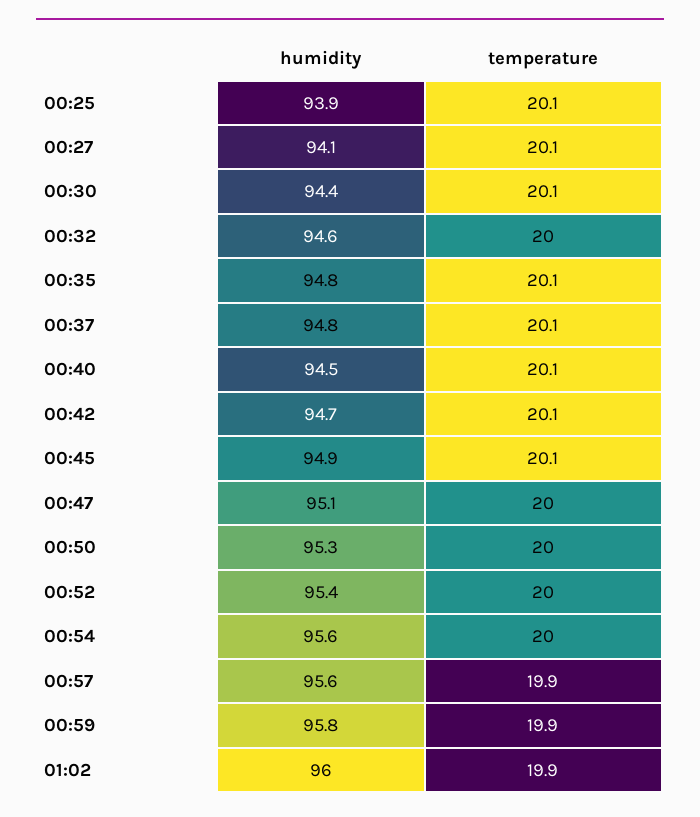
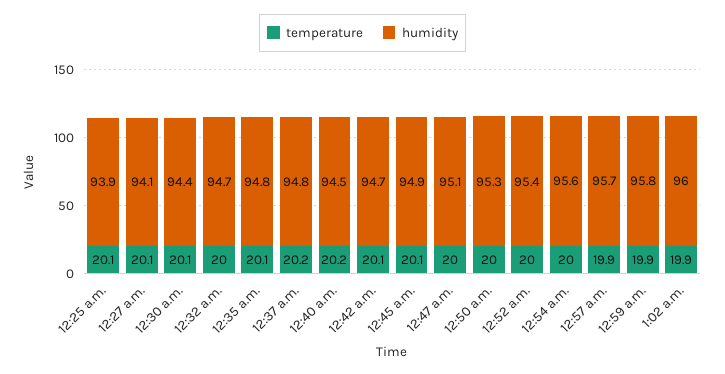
  {
    "humidity": {
      "00:25": 93.9,
      "00:27": 94.1,
      "00:30": 94.4,
-     "00:32": 94.6,
+     "00:32": 94.7,
      "00:35": 94.8,
      "00:37": 94.8,
      "00:40": 94.5,
      "00:42": 94.7,
      "00:45": 94.9,
      "00:47": 95.1,
      "00:50": 95.3,
      "00:52": 95.4,
      "00:54": 95.6,
-     "00:57": 95.6,
+     "00:57": 95.7,
      "00:59": 95.8,
      "01:02": 96
    },
    "temperature": {
      "00:25": 20.1,
      "00:27": 20.1,
      "00:30": 20.1,
      "00:32": 20,
      "00:35": 20.1,
-     "00:37": 20.1,
+     "00:37": 20.2,
-     "00:40": 20.1,
+     "00:40": 20.2,
      "00:42": 20.1,
      "00:45": 20.1,
      "00:47": 20,
      "00:50": 20,
      "00:52": 20,
      "00:54": 20,
      "00:57": 19.9,
      "00:59": 19.9,
      "01:02": 19.9
    }
  }

